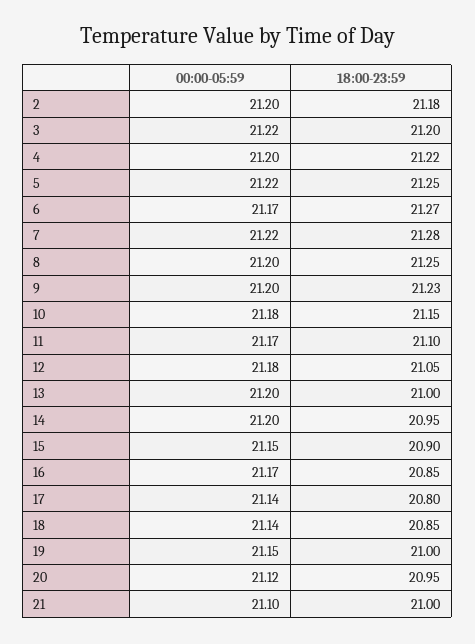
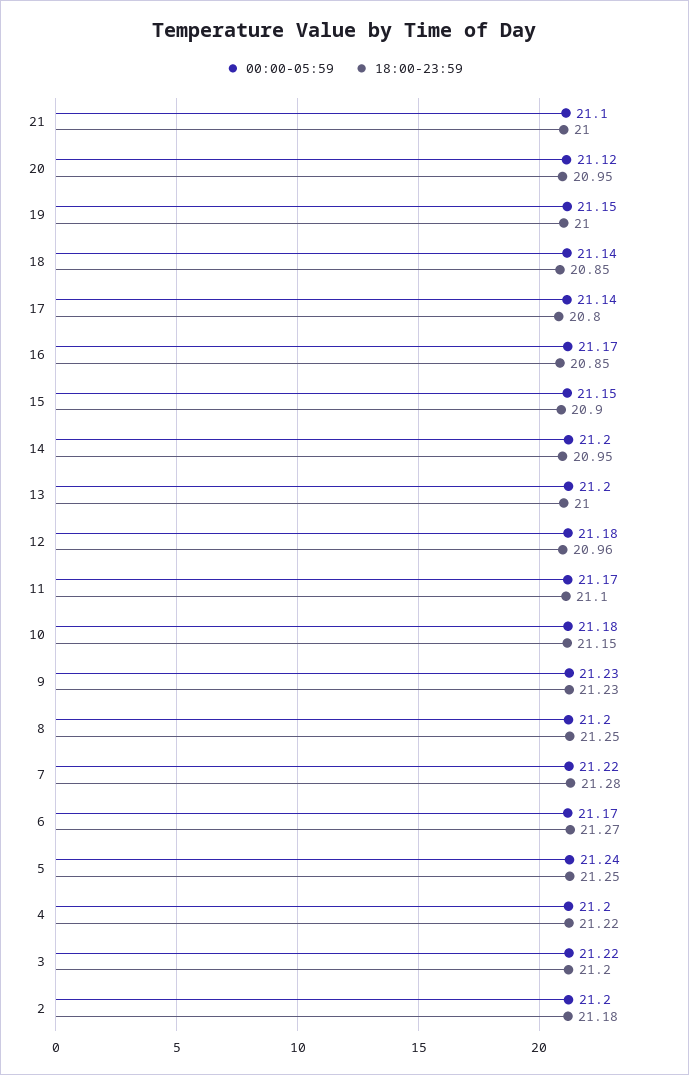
  {
    "00:00-05:59": {
      "2": 21.2,
      "3": 21.22,
      "4": 21.2,
-     "5": 21.22,
+     "5": 21.24,
      "6": 21.17,
      "7": 21.22,
      "8": 21.2,
-     "9": 21.2,
+     "9": 21.23,
      "10": 21.18,
      "11": 21.17,
      "12": 21.18,
      "13": 21.2,
      "14": 21.2,
      "15": 21.15,
      "16": 21.17,
      "17": 21.14,
      "18": 21.14,
      "19": 21.15,
      "20": 21.12,
      "21": 21.1
    },
    "18:00-23:59": {
      "2": 21.18,
      "3": 21.2,
      "4": 21.22,
      "5": 21.25,
      "6": 21.27,
      "7": 21.28,
      "8": 21.25,
      "9": 21.23,
      "10": 21.15,
      "11": 21.1,
-     "12": 21.05,
+     "12": 20.96,
      "13": 21,
      "14": 20.95,
      "15": 20.9,
      "16": 20.85,
      "17": 20.8,
      "18": 20.85,
      "19": 21,
      "20": 20.95,
      "21": 21
    }
  }

